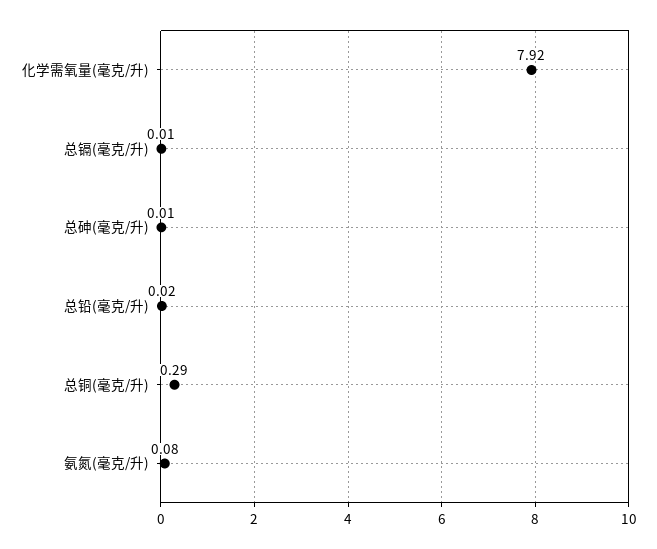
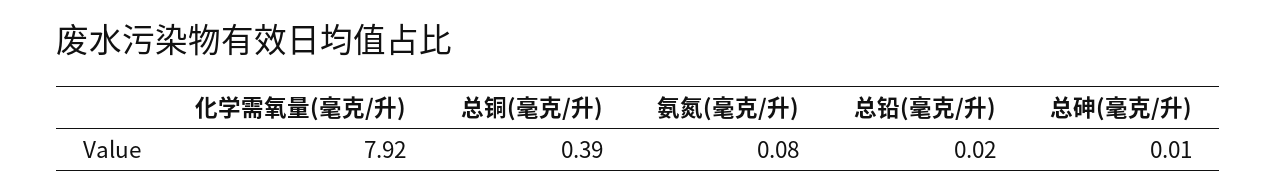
  {
    "化学需氧量(毫克/升)": 7.92,
-   "总镉(毫克/升)": 0.01,
    "总砷(毫克/升)": 0.01,
    "总铅(毫克/升)": 0.02,
-   "总铜(毫克/升)": 0.29,
+   "总铜(毫克/升)": 0.39,
    "氨氮(毫克/升)": 0.08
  }

